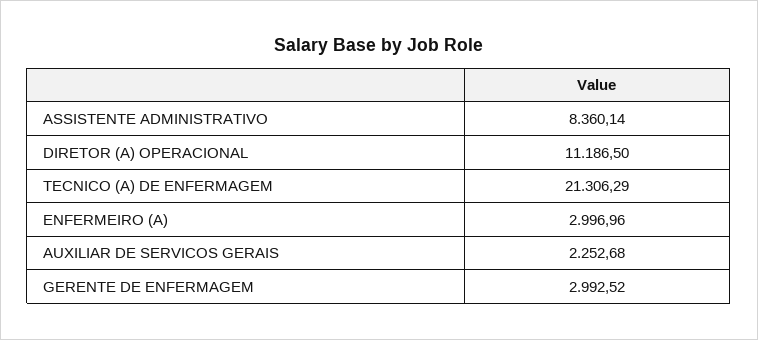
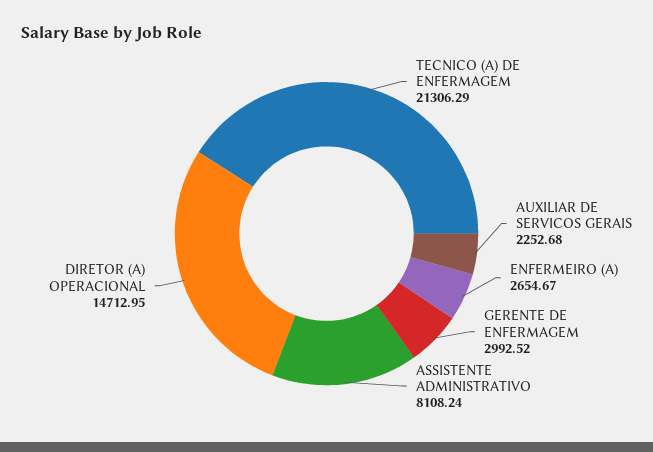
  {
-   "ASSISTENTE ADMINISTRATIVO": 8360.14,
+   "ASSISTENTE ADMINISTRATIVO": 8108.24,
-   "DIRETOR (A) OPERACIONAL": 11186.5,
+   "DIRETOR (A) OPERACIONAL": 14712.95,
    "TECNICO (A) DE ENFERMAGEM": 21306.29,
-   "ENFERMEIRO (A)": 2996.96,
+   "ENFERMEIRO (A)": 2654.67,
    "AUXILIAR DE SERVICOS GERAIS": 2252.68,
    "GERENTE DE ENFERMAGEM": 2992.52
  }

